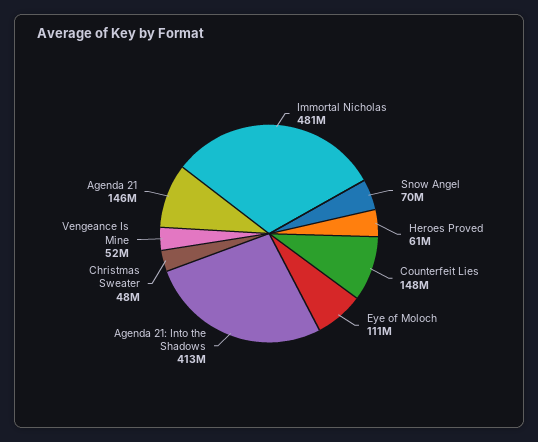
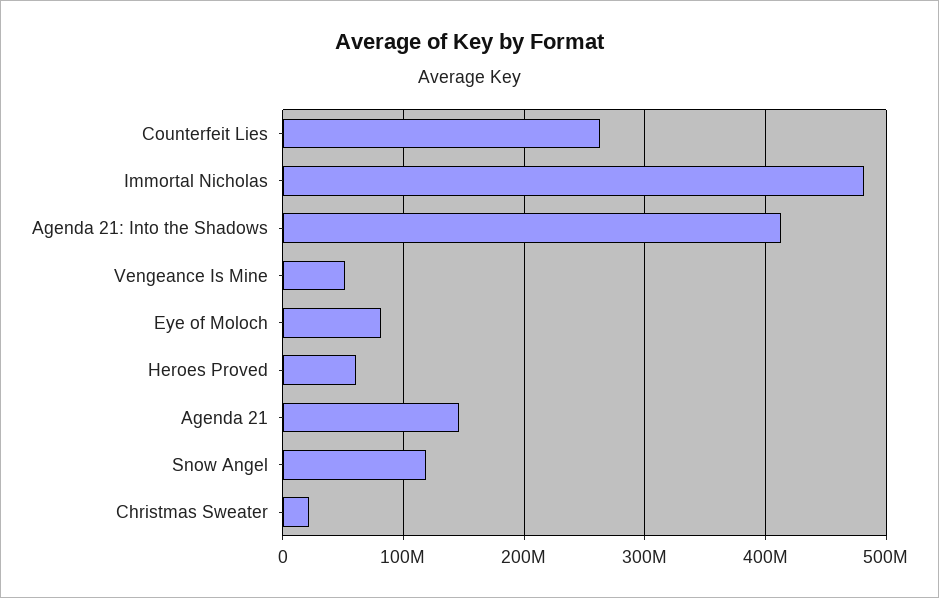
  {
    "Immortal Nicholas": 481000000,
-   "Snow Angel": 70000000,
+   "Snow Angel": 120000000,
    "Heroes Proved": 61000000,
-   "Counterfeit Lies": 148000000,
+   "Counterfeit Lies": 260000000,
-   "Eye of Moloch": 111000000,
+   "Eye of Moloch": 80000000,
    "Agenda 21: Into the Shadows": 413000000,
-   "Christmas Sweater": 48000000,
+   "Christmas Sweater": 20000000,
    "Vengeance Is Mine": 52000000,
    "Agenda 21": 146000000
  }

